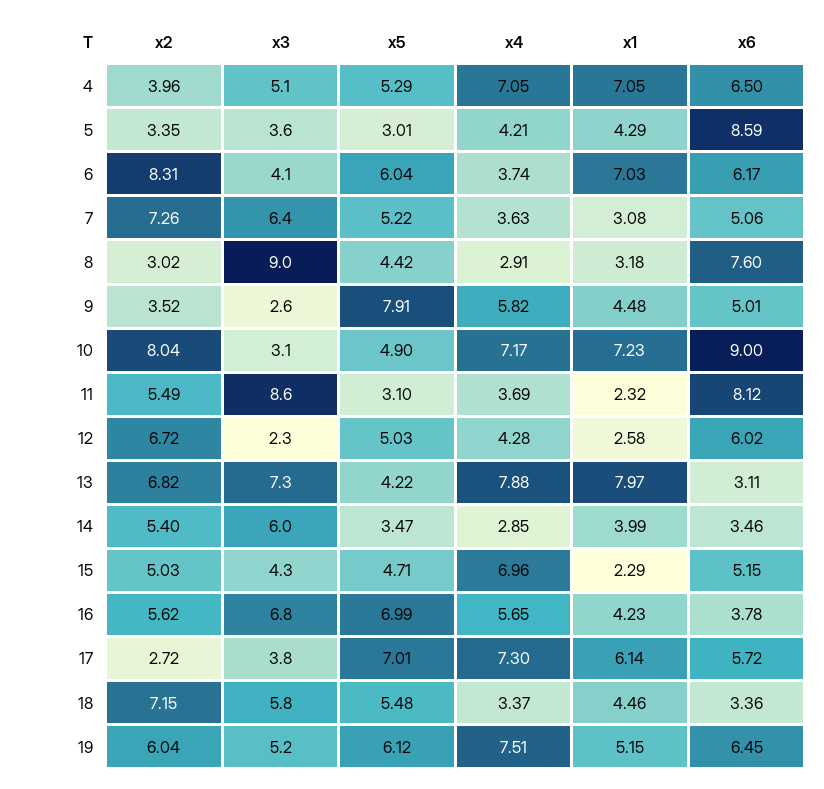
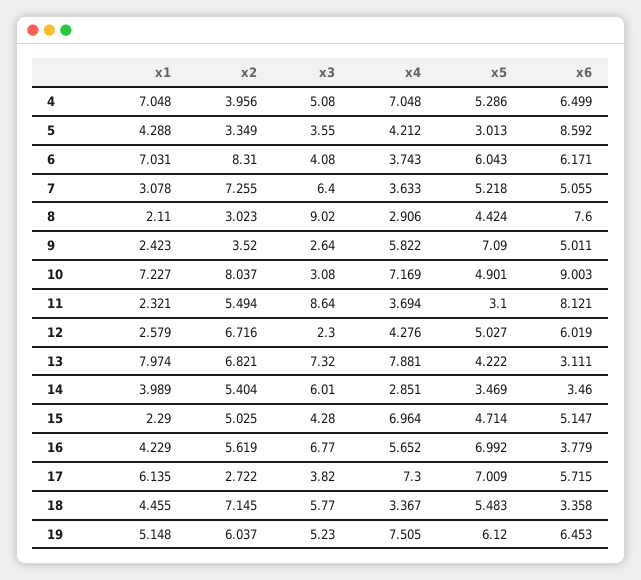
  {
    "x2": {
      "4": 3.956,
      "5": 3.349,
      "6": 8.31,
      "7": 7.255,
      "8": 3.023,
      "9": 3.52,
      "10": 8.037,
      "11": 5.494,
      "12": 6.716,
      "13": 6.821,
      "14": 5.404,
      "15": 5.025,
      "16": 5.619,
      "17": 2.722,
      "18": 7.145,
      "19": 6.037
    },
    "x3": {
      "4": 5.08,
      "5": 3.55,
      "6": 4.08,
      "7": 6.4,
      "8": 9.02,
      "9": 2.64,
      "10": 3.08,
      "11": 8.64,
      "12": 2.3,
      "13": 7.32,
      "14": 6.01,
      "15": 4.28,
      "16": 6.77,
      "17": 3.82,
      "18": 5.77,
      "19": 5.23
    },
    "x5": {
      "4": 5.286,
      "5": 3.013,
      "6": 6.043,
      "7": 5.218,
      "8": 4.424,
-     "9": 7.91,
+     "9": 7.09,
      "10": 4.901,
      "11": 3.1,
      "12": 5.027,
      "13": 4.222,
      "14": 3.469,
      "15": 4.714,
      "16": 6.992,
      "17": 7.009,
      "18": 5.483,
      "19": 6.12
    },
    "x4": {
      "4": 7.048,
      "5": 4.212,
      "6": 3.743,
      "7": 3.633,
      "8": 2.906,
      "9": 5.822,
      "10": 7.169,
      "11": 3.694,
      "12": 4.276,
      "13": 7.881,
      "14": 2.851,
      "15": 6.964,
      "16": 5.652,
      "17": 7.3,
      "18": 3.367,
      "19": 7.505
    },
    "x1": {
      "4": 7.048,
      "5": 4.288,
      "6": 7.031,
      "7": 3.078,
-     "8": 3.18,
+     "8": 2.11,
-     "9": 4.48,
+     "9": 2.423,
      "10": 7.227,
      "11": 2.321,
      "12": 2.579,
      "13": 7.974,
      "14": 3.989,
      "15": 2.29,
      "16": 4.229,
      "17": 6.135,
      "18": 4.455,
      "19": 5.148
    },
    "x6": {
      "4": 6.499,
      "5": 8.592,
      "6": 6.171,
      "7": 5.055,
      "8": 7.6,
      "9": 5.011,
      "10": 9.003,
      "11": 8.121,
      "12": 6.019,
      "13": 3.111,
      "14": 3.46,
      "15": 5.147,
      "16": 3.779,
      "17": 5.715,
      "18": 3.358,
      "19": 6.453
    }
  }

